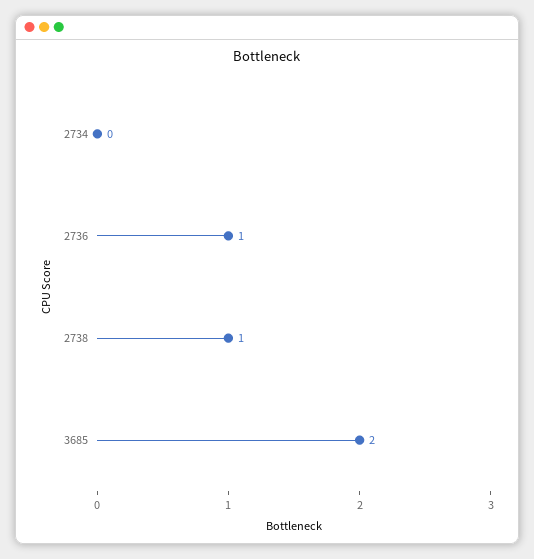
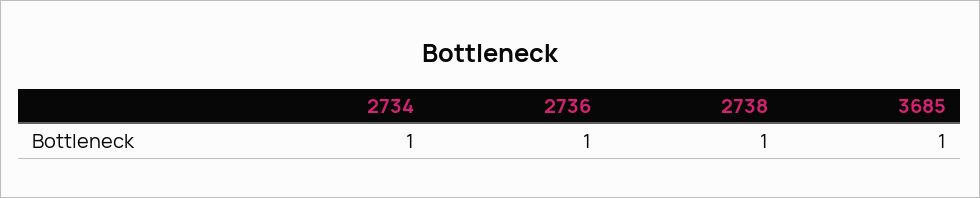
  {
-   "2734": 0,
+   "2734": 1,
    "2736": 1,
    "2738": 1,
-   "3685": 2
+   "3685": 1
  }

